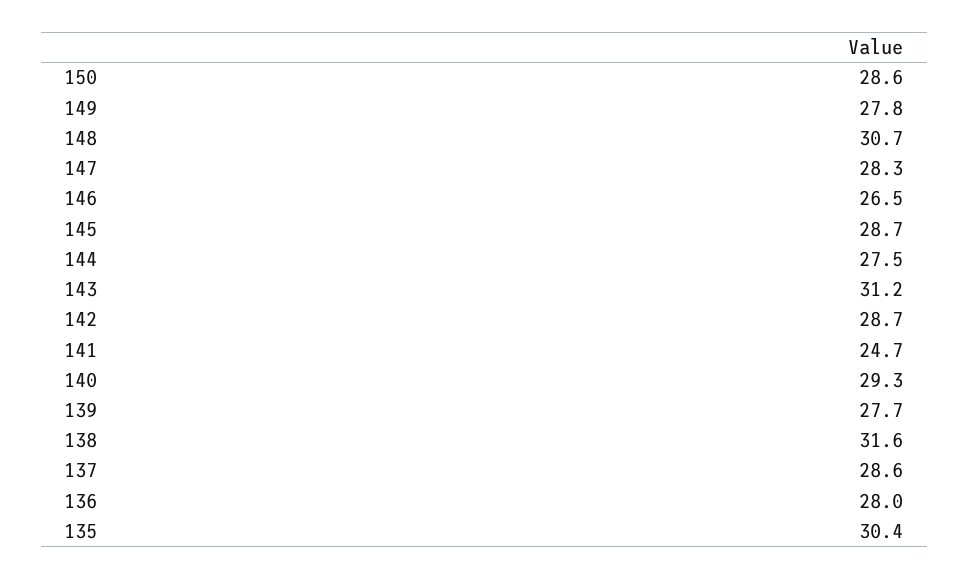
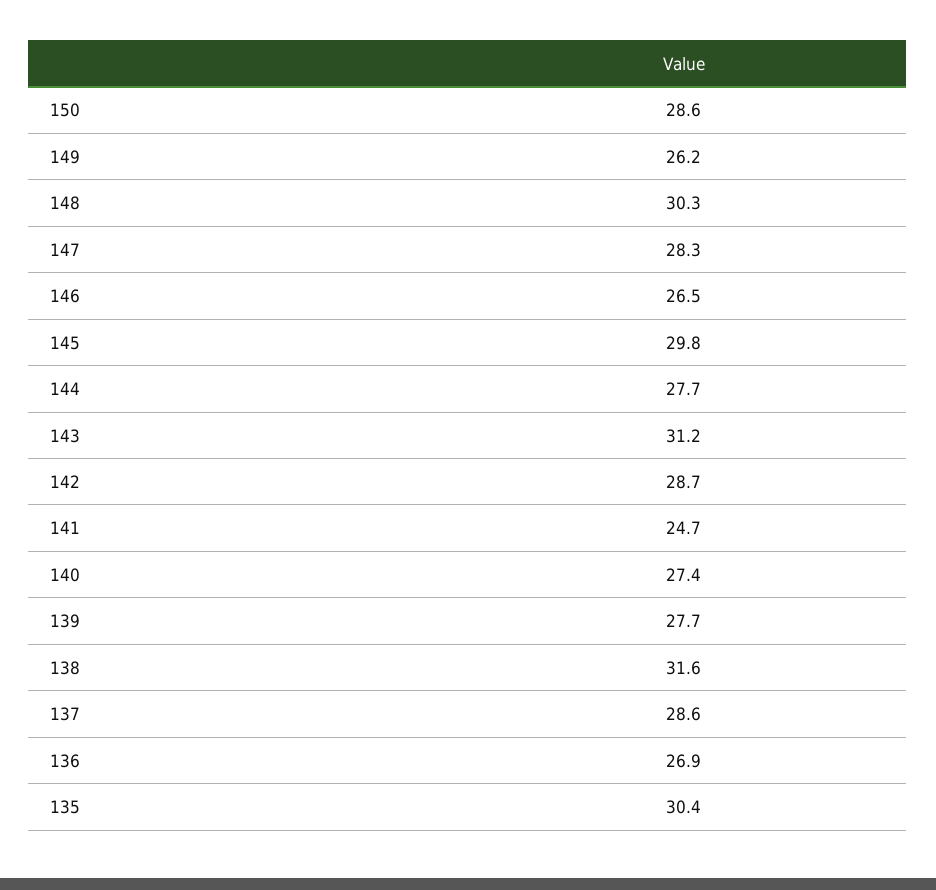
  {
    "150": 28.6,
-   "149": 27.8,
+   "149": 26.2,
-   "148": 30.7,
+   "148": 30.3,
    "147": 28.3,
    "146": 26.5,
-   "145": 28.7,
+   "145": 29.8,
-   "144": 27.5,
+   "144": 27.7,
    "143": 31.2,
    "142": 28.7,
    "141": 24.7,
-   "140": 29.3,
+   "140": 27.4,
    "139": 27.7,
    "138": 31.6,
    "137": 28.6,
-   "136": 28,
+   "136": 26.9,
    "135": 30.4
  }

